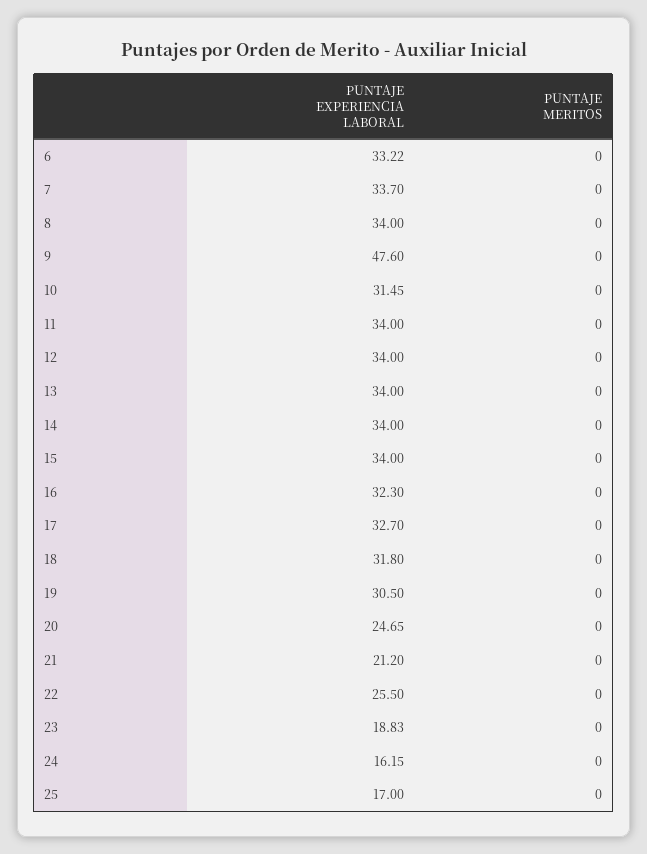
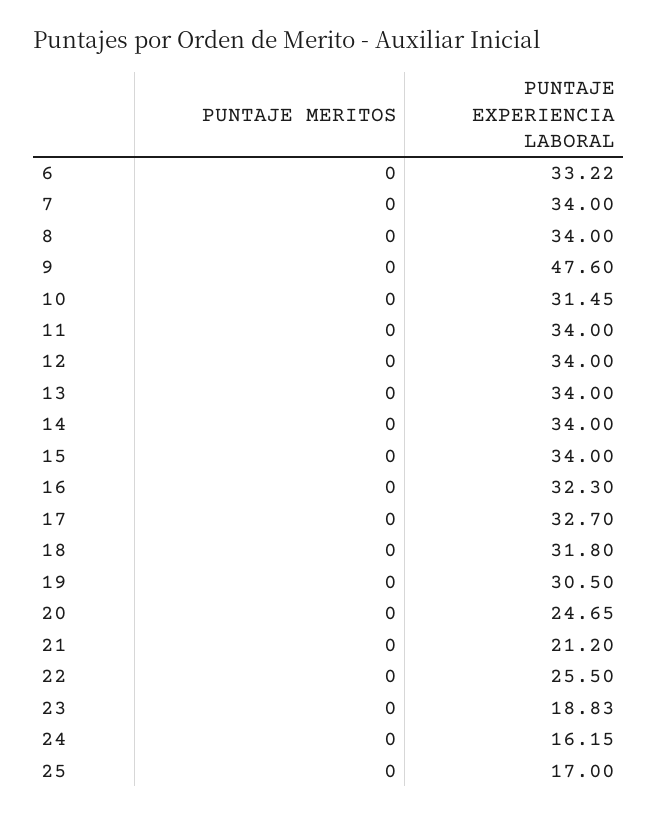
  {
    "PUNTAJE EXPERIENCIA LABORAL": {
      "6": 33.22,
-     "7": 33.7,
+     "7": 34,
      "8": 34,
      "9": 47.6,
      "10": 31.45,
      "11": 34,
      "12": 34,
      "13": 34,
      "14": 34,
      "15": 34,
      "16": 32.3,
      "17": 32.7,
      "18": 31.8,
      "19": 30.5,
      "20": 24.65,
      "21": 21.2,
      "22": 25.5,
      "23": 18.83,
      "24": 16.15,
      "25": 17
    },
    "PUNTAJE MERITOS": {
      "6": 0,
      "7": 0,
      "8": 0,
      "9": 0,
      "10": 0,
      "11": 0,
      "12": 0,
      "13": 0,
      "14": 0,
      "15": 0,
      "16": 0,
      "17": 0,
      "18": 0,
      "19": 0,
      "20": 0,
      "21": 0,
      "22": 0,
      "23": 0,
      "24": 0,
      "25": 0
    }
  }

